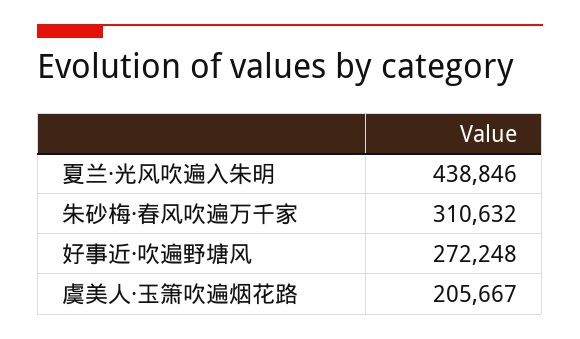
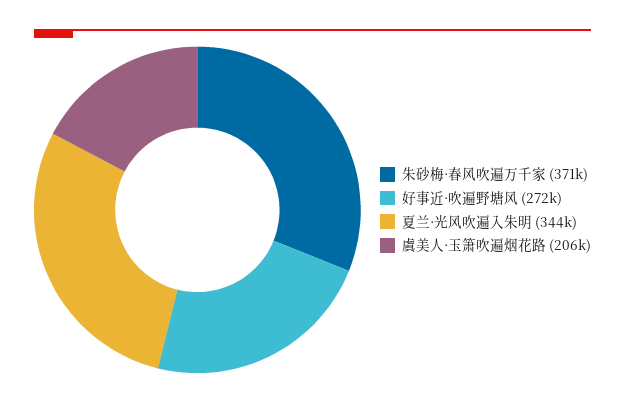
  {
-   "夏兰·光风吹遍入朱明": 438846,
+   "夏兰·光风吹遍入朱明": 344000,
-   "朱砂梅·春风吹遍万千家": 310632,
+   "朱砂梅·春风吹遍万千家": 371000,
    "好事近·吹遍野塘风": 272248,
    "虞美人·玉箫吹遍烟花路": 205667
  }

